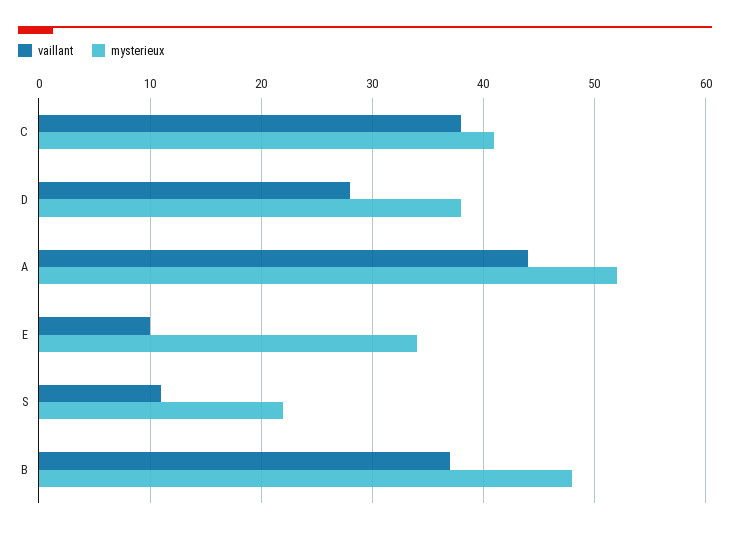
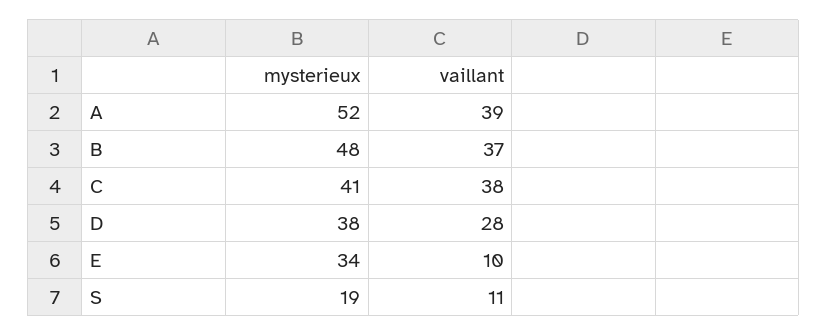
  {
    "vaillant": {
      "C": 38,
      "D": 28,
-     "A": 44,
+     "A": 39,
      "E": 10,
      "S": 11,
      "B": 37
    },
    "mysterieux": {
      "C": 41,
      "D": 38,
      "A": 52,
      "E": 34,
-     "S": 22,
+     "S": 19,
      "B": 48
    }
  }

